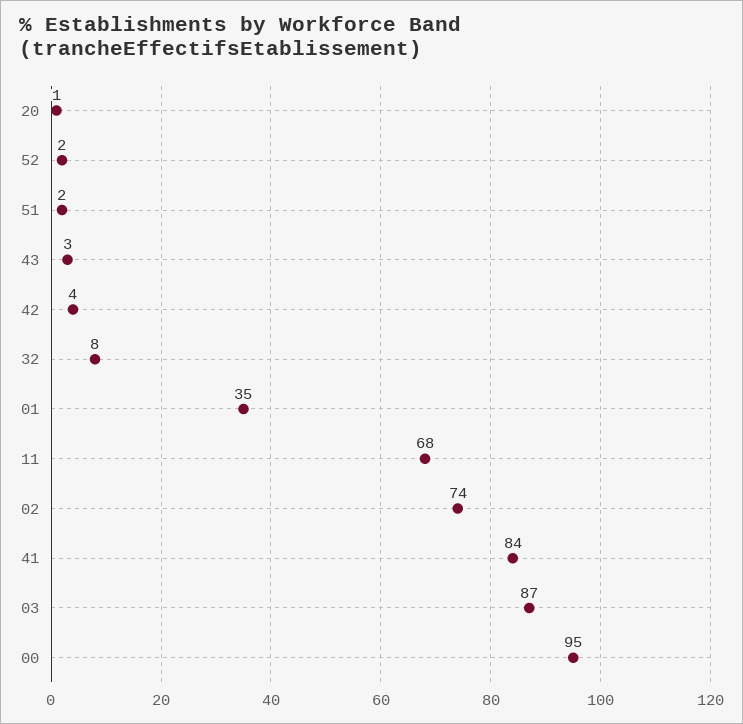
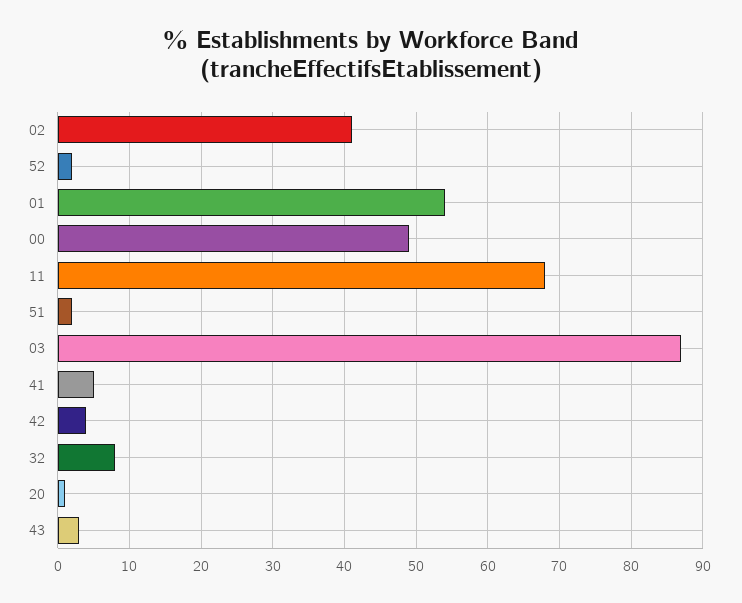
  {
    "20": 1,
    "52": 2,
    "51": 2,
    "43": 3,
    "42": 4,
    "32": 8,
-   "01": 35,
+   "01": 54,
    "11": 68,
-   "02": 74,
+   "02": 41,
-   "41": 84,
+   "41": 5,
    "03": 87,
-   "00": 95
+   "00": 49
  }

